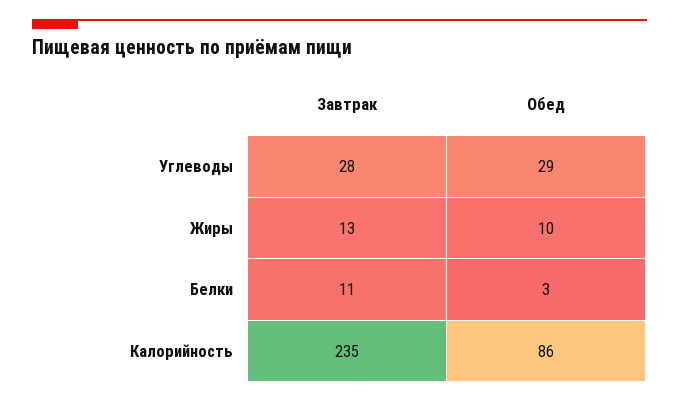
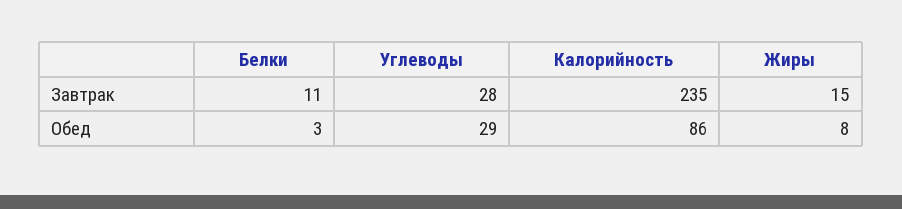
  {
    "Завтрак": {
      "Углеводы": 28,
-     "Жиры": 13,
+     "Жиры": 15,
      "Белки": 11,
      "Калорийность": 235
    },
    "Обед": {
      "Углеводы": 29,
-     "Жиры": 10,
+     "Жиры": 8,
      "Белки": 3,
      "Калорийность": 86
    }
  }

